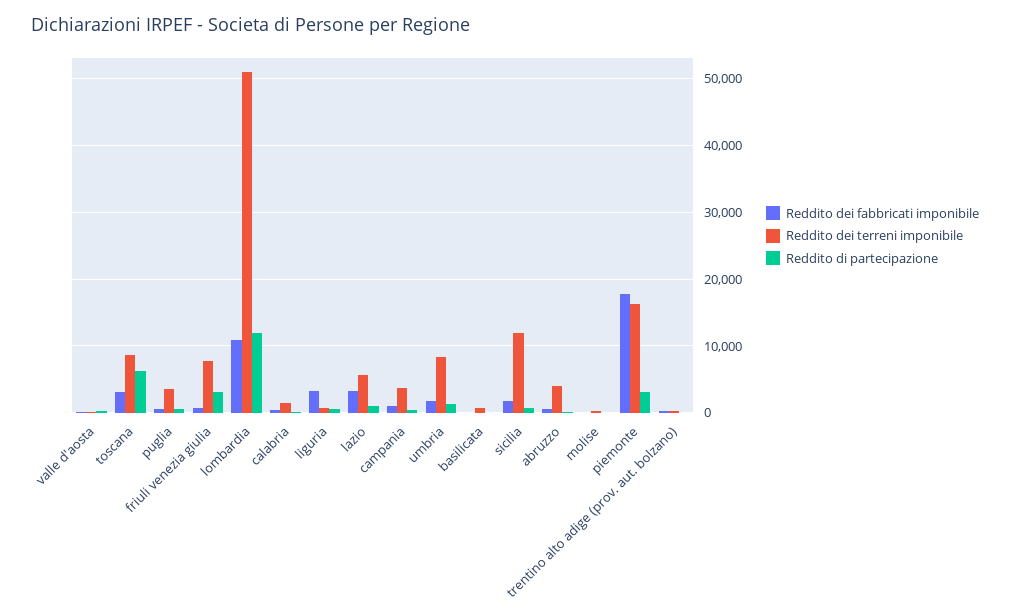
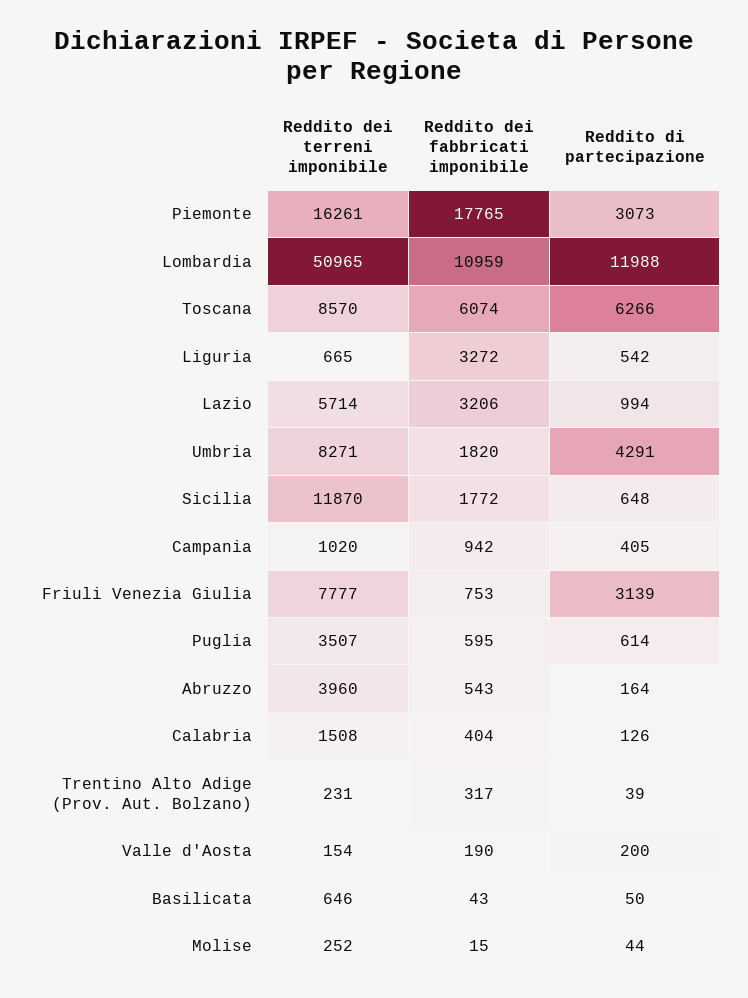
  {
    "Reddito dei fabbricati imponibile": {
      "valle d'aosta": 190,
-     "toscana": 3000,
+     "toscana": 6074,
      "puglia": 595,
      "friuli venezia giulia": 753,
      "lombardia": 10959,
      "calabria": 404,
      "liguria": 3272,
      "lazio": 3206,
      "campania": 942,
      "umbria": 1820,
      "basilicata": 43,
      "sicilia": 1772,
      "abruzzo": 543,
      "molise": 15,
      "piemonte": 17765,
      "trentino alto adige (prov. aut. bolzano)": 317
    },
    "Reddito dei terreni imponibile": {
      "valle d'aosta": 154,
      "toscana": 8570,
      "puglia": 3507,
      "friuli venezia giulia": 7777,
      "lombardia": 50965,
      "calabria": 1508,
      "liguria": 665,
      "lazio": 5714,
-     "campania": 4000,
+     "campania": 1020,
      "umbria": 8271,
      "basilicata": 646,
      "sicilia": 11870,
      "abruzzo": 3960,
      "molise": 252,
      "piemonte": 16261,
      "trentino alto adige (prov. aut. bolzano)": 231
    },
    "Reddito di partecipazione": {
      "valle d'aosta": 200,
      "toscana": 6266,
      "puglia": 614,
      "friuli venezia giulia": 3139,
      "lombardia": 11988,
      "calabria": 126,
      "liguria": 542,
      "lazio": 994,
      "campania": 405,
-     "umbria": 1000,
+     "umbria": 4291,
      "basilicata": 50,
      "sicilia": 648,
      "abruzzo": 164,
      "molise": 44,
      "piemonte": 3073,
      "trentino alto adige (prov. aut. bolzano)": 39
    }
  }

